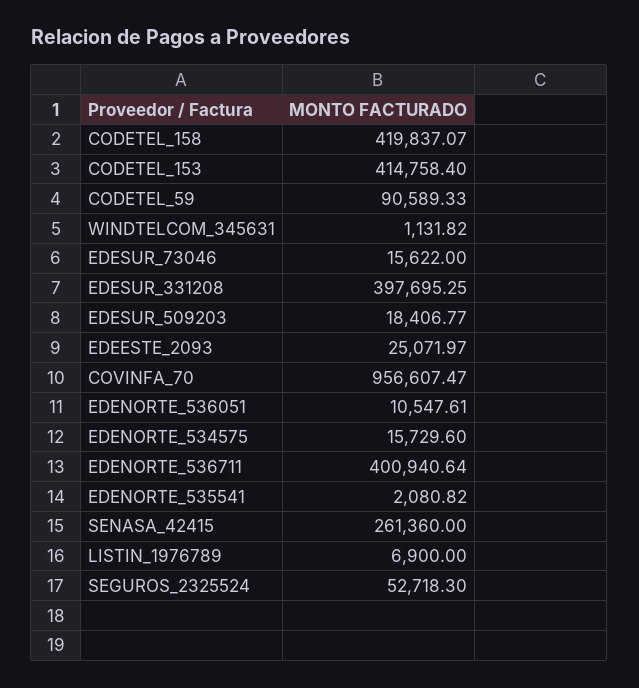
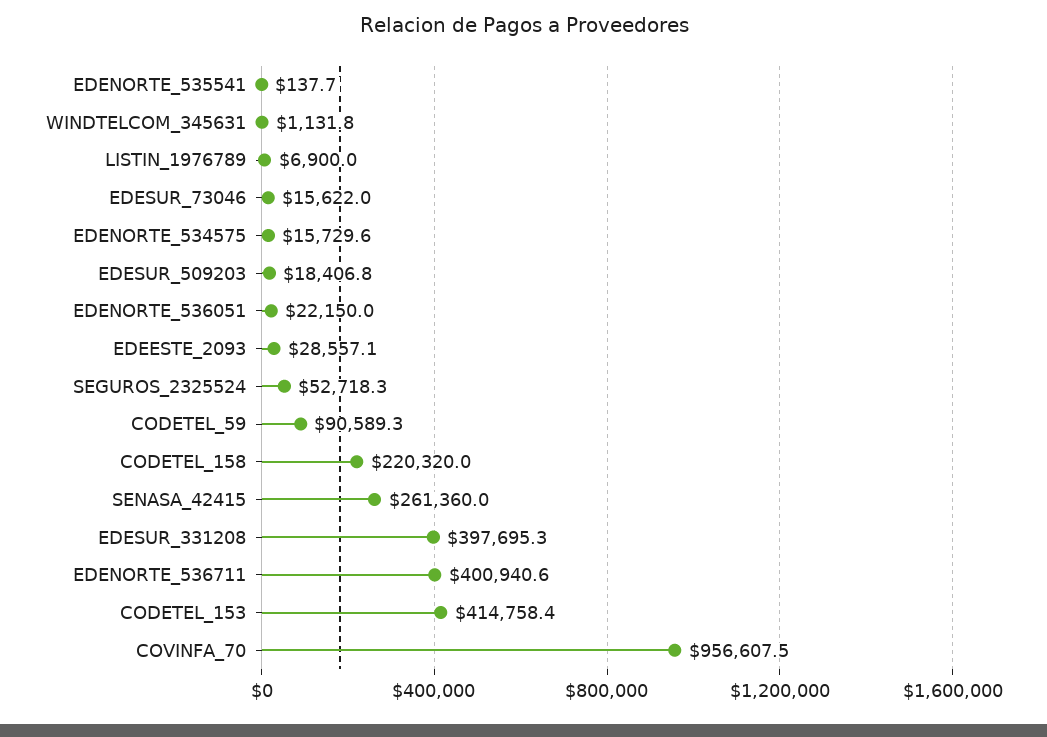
  {
-   "CODETEL_158": 419837.07,
+   "CODETEL_158": 220320,
    "CODETEL_153": 414758.4,
    "CODETEL_59": 90589.33,
    "WINDTELCOM_345631": 1131.82,
    "EDESUR_73046": 15622,
    "EDESUR_331208": 397695.25,
    "EDESUR_509203": 18406.77,
-   "EDEESTE_2093": 25071.97,
+   "EDEESTE_2093": 28557.1,
    "COVINFA_70": 956607.47,
-   "EDENORTE_536051": 10547.61,
+   "EDENORTE_536051": 22150,
    "EDENORTE_534575": 15729.6,
    "EDENORTE_536711": 400940.64,
-   "EDENORTE_535541": 2080.82,
+   "EDENORTE_535541": 137.7,
    "SENASA_42415": 261360,
    "LISTIN_1976789": 6900,
    "SEGUROS_2325524": 52718.3
  }

